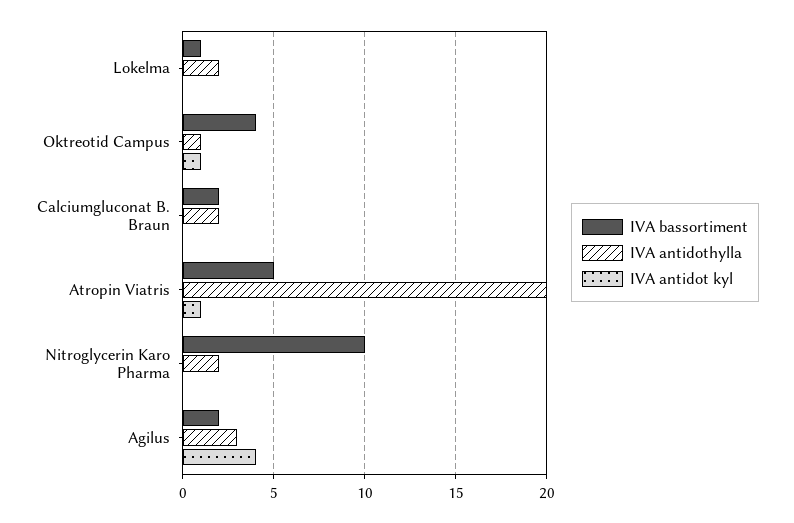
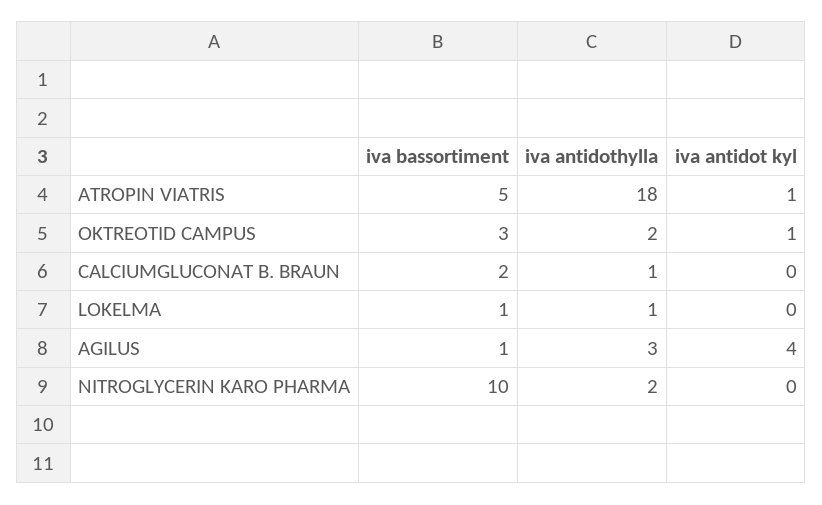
  {
    "IVA bassortiment": {
      "Lokelma": 1,
-     "Oktreotid Campus": 4,
+     "Oktreotid Campus": 3,
      "Calciumgluconat B. Braun": 2,
      "Atropin Viatris": 5,
      "Nitroglycerin Karo Pharma": 10,
-     "Agilus": 2
+     "Agilus": 1
    },
    "IVA antidothylla": {
-     "Lokelma": 2,
+     "Lokelma": 1,
-     "Oktreotid Campus": 1,
+     "Oktreotid Campus": 2,
-     "Calciumgluconat B. Braun": 2,
+     "Calciumgluconat B. Braun": 1,
-     "Atropin Viatris": 20,
+     "Atropin Viatris": 18,
      "Nitroglycerin Karo Pharma": 2,
      "Agilus": 3
    },
    "IVA antidot kyl": {
      "Lokelma": 0,
      "Oktreotid Campus": 1,
      "Calciumgluconat B. Braun": 0,
      "Atropin Viatris": 1,
      "Nitroglycerin Karo Pharma": 0,
      "Agilus": 4
    }
  }

